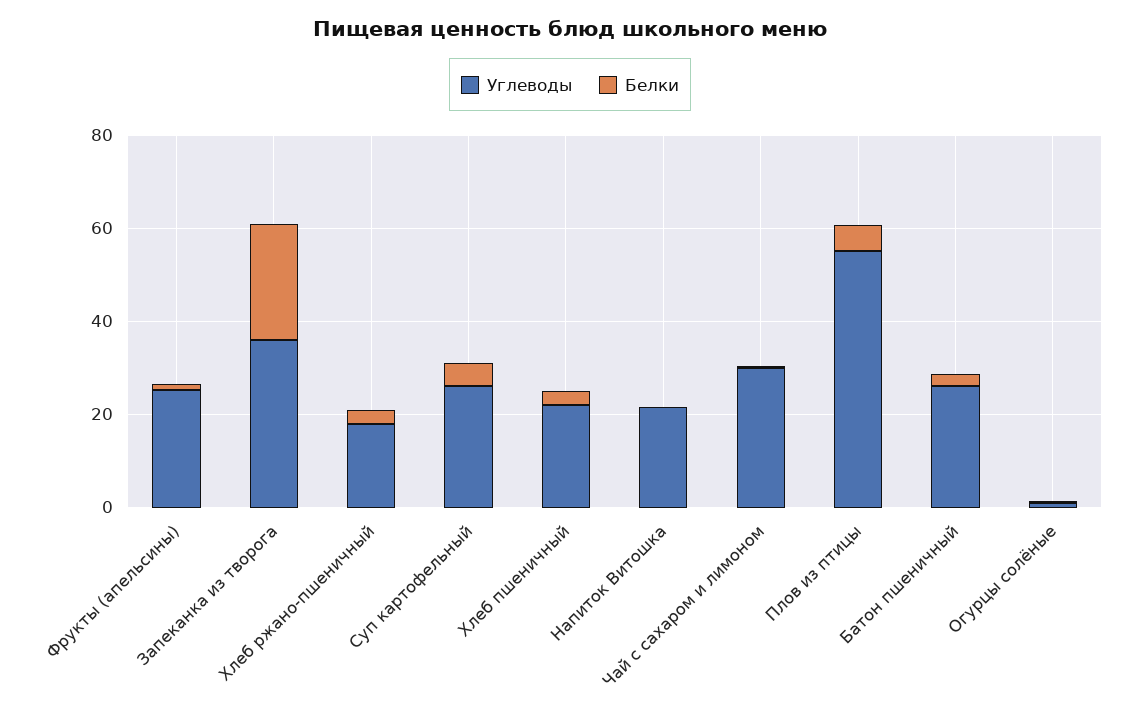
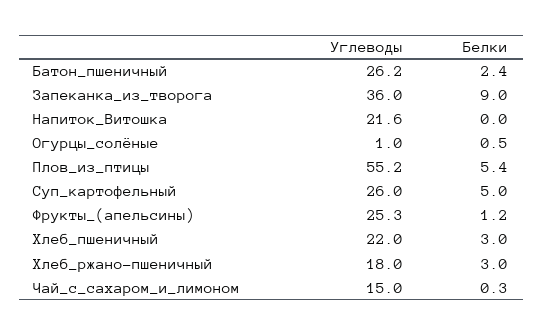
  {
    "Углеводы": {
      "Фрукты (апельсины)": 25.3,
      "Запеканка из творога": 36,
      "Хлеб ржано-пшеничный": 18,
      "Суп картофельный": 26,
      "Хлеб пшеничный": 22,
      "Напиток Витошка": 21.6,
-     "Чай с сахаром и лимоном": 30,
+     "Чай с сахаром и лимоном": 15,
      "Плов из птицы": 55.2,
      "Батон пшеничный": 26.2,
      "Огурцы солёные": 1
    },
    "Белки": {
      "Фрукты (апельсины)": 1.2,
-     "Запеканка из творога": 25,
+     "Запеканка из творога": 9,
      "Хлеб ржано-пшеничный": 3,
      "Суп картофельный": 5,
      "Хлеб пшеничный": 3,
      "Напиток Витошка": 0,
      "Чай с сахаром и лимоном": 0.3,
      "Плов из птицы": 5.4,
      "Батон пшеничный": 2.4,
      "Огурцы солёные": 0.5
    }
  }

